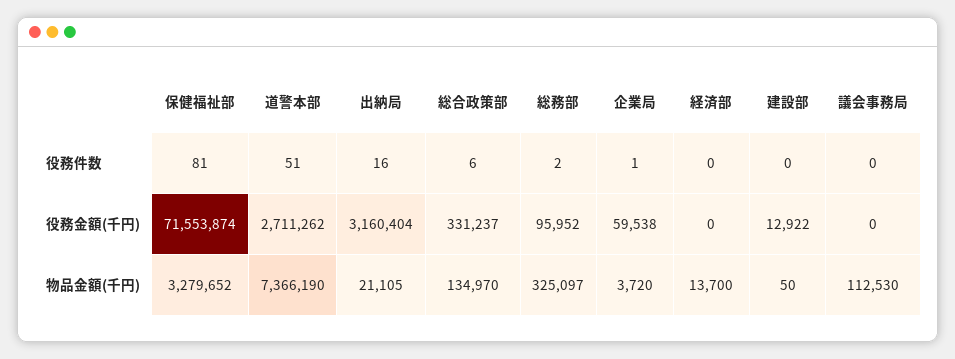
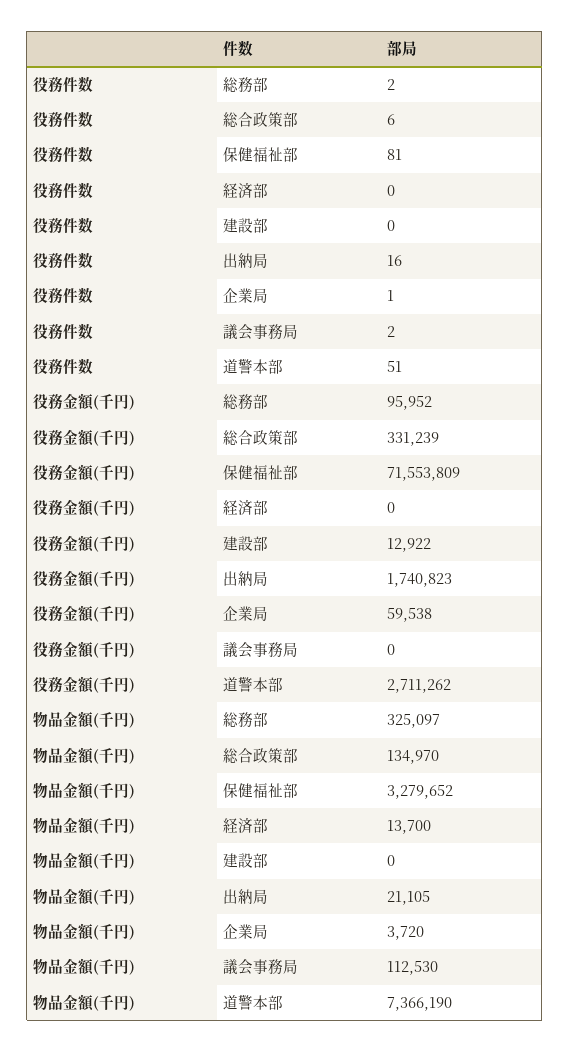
  {
    "保健福祉部": {
      "役務件数": 81,
-     "役務金額(千円)": 71553874,
+     "役務金額(千円)": 71553809,
      "物品金額(千円)": 3279652
    },
    "道警本部": {
      "役務件数": 51,
      "役務金額(千円)": 2711262,
      "物品金額(千円)": 7366190
    },
    "出納局": {
      "役務件数": 16,
-     "役務金額(千円)": 3160404,
+     "役務金額(千円)": 1740823,
      "物品金額(千円)": 21105
    },
    "総合政策部": {
      "役務件数": 6,
-     "役務金額(千円)": 331237,
+     "役務金額(千円)": 331239,
      "物品金額(千円)": 134970
    },
    "総務部": {
      "役務件数": 2,
      "役務金額(千円)": 95952,
      "物品金額(千円)": 325097
    },
    "企業局": {
      "役務件数": 1,
      "役務金額(千円)": 59538,
      "物品金額(千円)": 3720
    },
    "経済部": {
      "役務件数": 0,
      "役務金額(千円)": 0,
      "物品金額(千円)": 13700
    },
    "建設部": {
      "役務件数": 0,
      "役務金額(千円)": 12922,
-     "物品金額(千円)": 50
+     "物品金額(千円)": 0
    },
    "議会事務局": {
-     "役務件数": 0,
+     "役務件数": 2,
      "役務金額(千円)": 0,
      "物品金額(千円)": 112530
    }
  }

